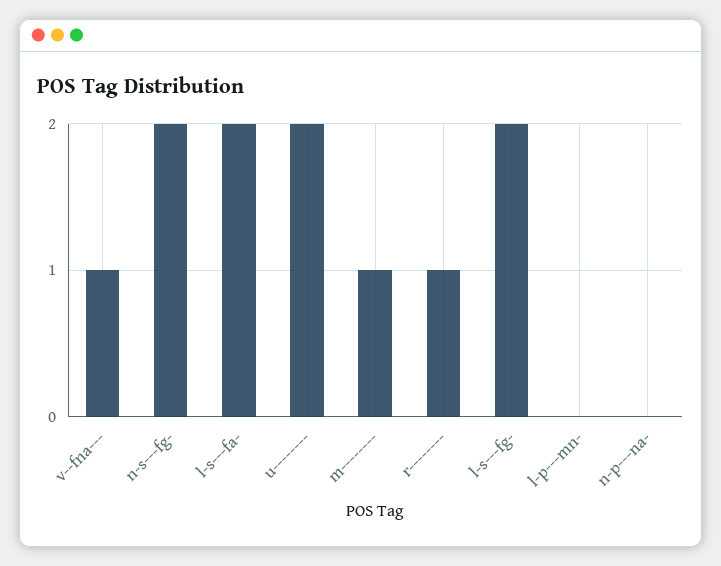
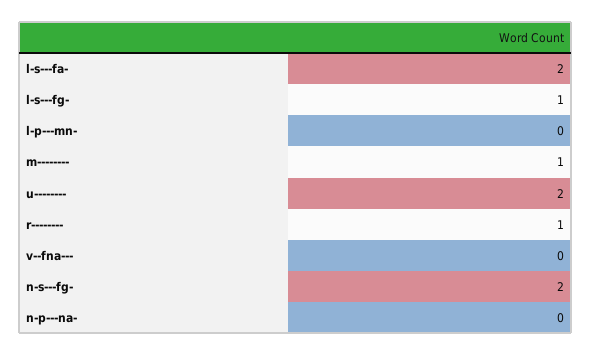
  {
-   "v--fna---": 1,
+   "v--fna---": 0,
    "n-s---fg-": 2,
    "l-s---fa-": 2,
    "u--------": 2,
    "m--------": 1,
    "r--------": 1,
-   "l-s---fg-": 2,
+   "l-s---fg-": 1,
    "l-p---mn-": 0,
    "n-p---na-": 0
  }

